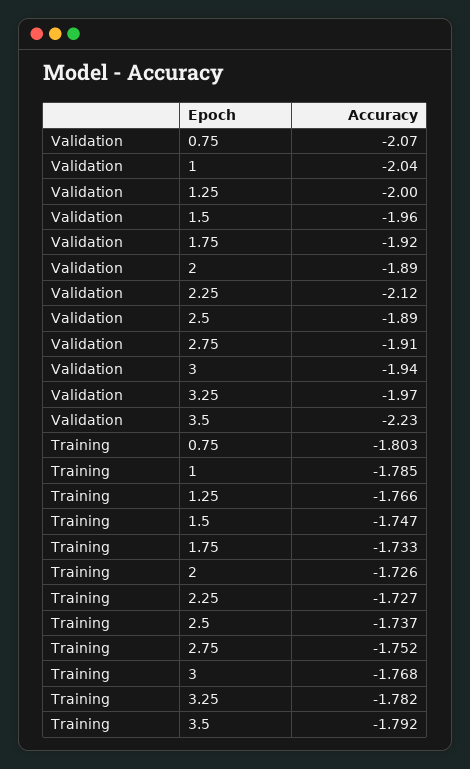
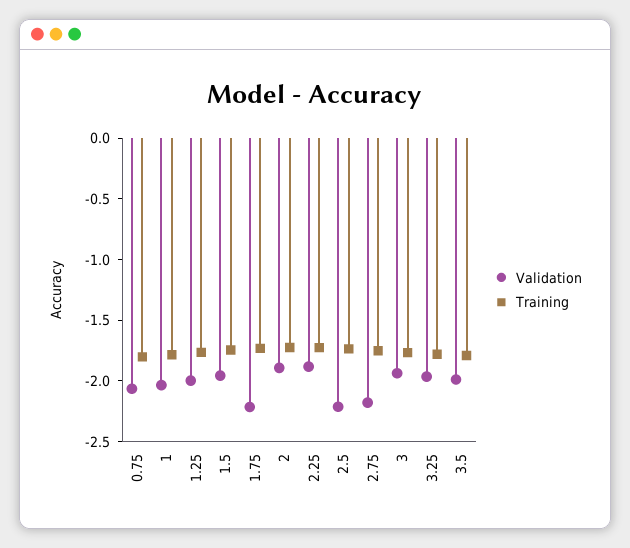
  {
    "Validation": {
      "0.75": -2.07,
      "1": -2.04,
      "1.25": -2,
      "1.5": -1.96,
-     "1.75": -1.92,
+     "1.75": -2.2,
      "2": -1.89,
-     "2.25": -2.12,
+     "2.25": -1.9,
-     "2.5": -1.89,
+     "2.5": -2.2,
-     "2.75": -1.91,
+     "2.75": -2.2,
      "3": -1.94,
      "3.25": -1.97,
-     "3.5": -2.23
+     "3.5": -2
    },
    "Training": {
      "0.75": -1.803,
      "1": -1.785,
      "1.25": -1.766,
      "1.5": -1.747,
      "1.75": -1.733,
      "2": -1.726,
      "2.25": -1.727,
      "2.5": -1.737,
      "2.75": -1.752,
      "3": -1.768,
      "3.25": -1.782,
      "3.5": -1.792
    }
  }

